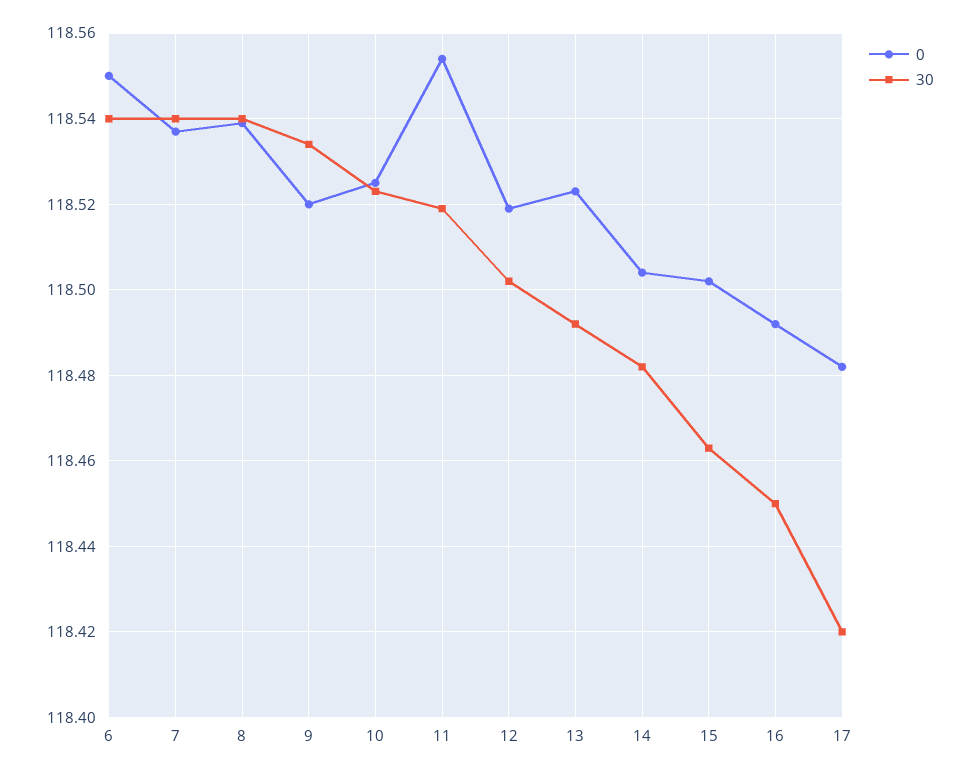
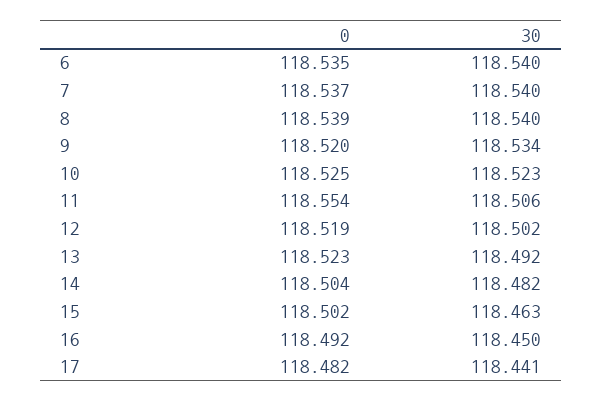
  {
    "0": {
-     "6": 118.55,
+     "6": 118.535,
      "7": 118.537,
      "8": 118.539,
      "9": 118.52,
      "10": 118.525,
      "11": 118.554,
      "12": 118.519,
      "13": 118.523,
      "14": 118.504,
      "15": 118.502,
      "16": 118.492,
      "17": 118.482
    },
    "30": {
      "6": 118.54,
      "7": 118.54,
      "8": 118.54,
      "9": 118.534,
      "10": 118.523,
-     "11": 118.52,
+     "11": 118.506,
      "12": 118.502,
      "13": 118.492,
      "14": 118.482,
      "15": 118.463,
      "16": 118.45,
-     "17": 118.42
+     "17": 118.441
    }
  }

